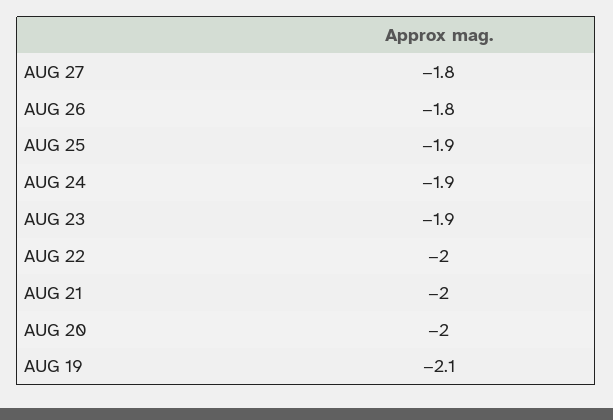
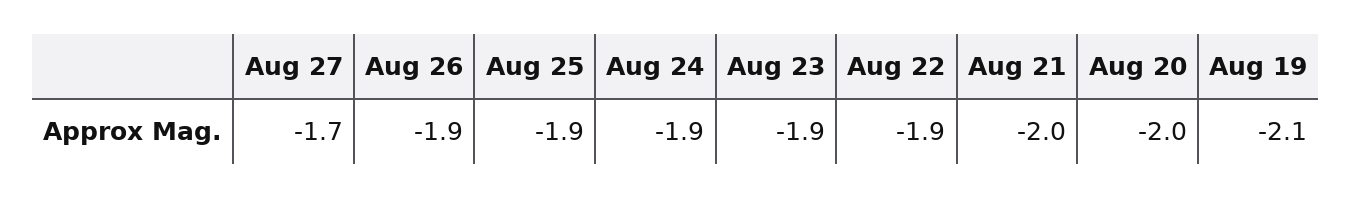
  {
-   "AUG 27": -1.8,
+   "AUG 27": -1.7,
-   "AUG 26": -1.8,
+   "AUG 26": -1.9,
    "AUG 25": -1.9,
    "AUG 24": -1.9,
    "AUG 23": -1.9,
-   "AUG 22": -2,
+   "AUG 22": -1.9,
    "AUG 21": -2,
    "AUG 20": -2,
    "AUG 19": -2.1
  }

